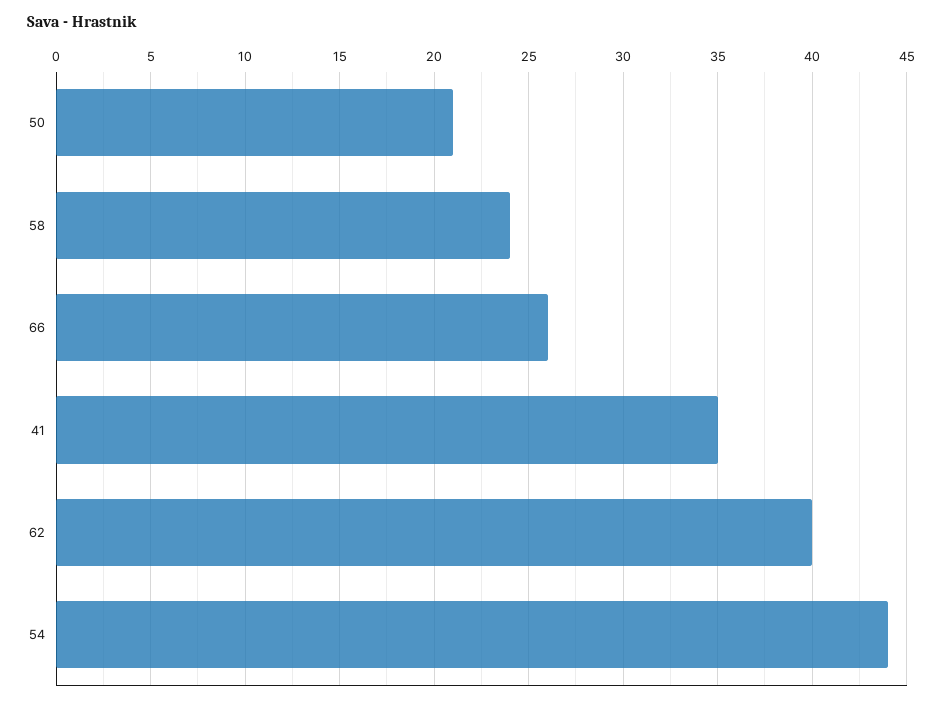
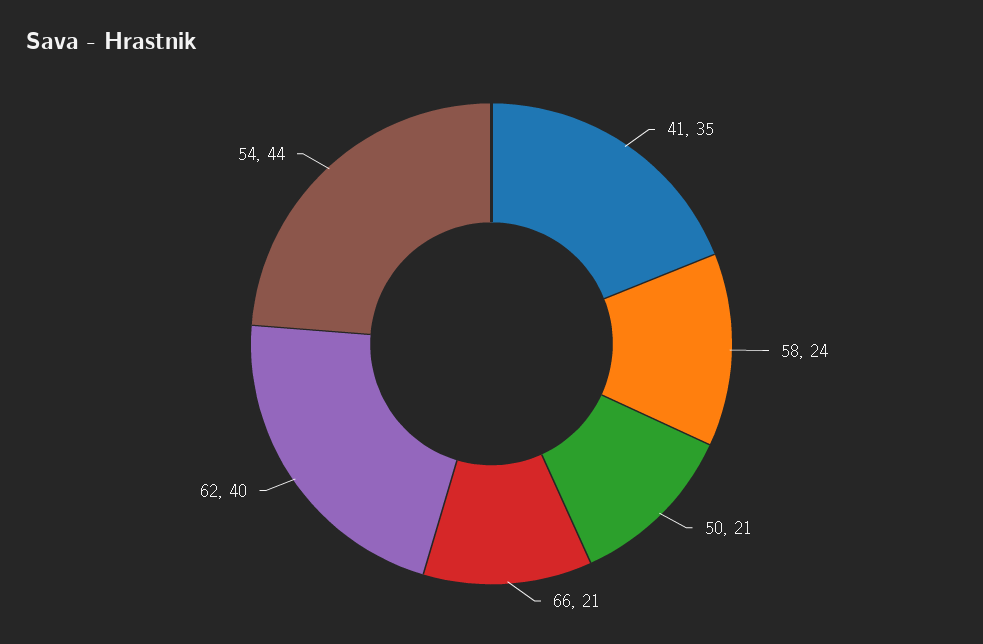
  {
    "50": 21,
    "58": 24,
-   "66": 26,
+   "66": 21,
    "41": 35,
    "62": 40,
    "54": 44
  }

